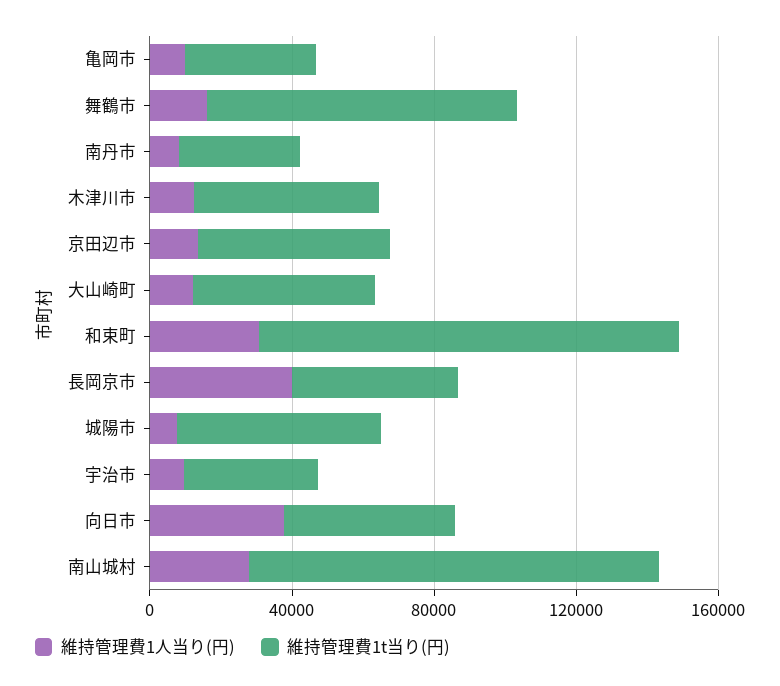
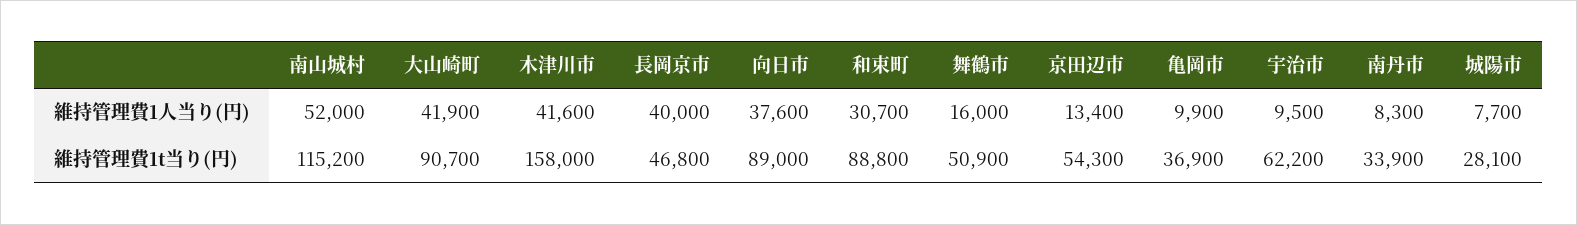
  {
    "維持管理費1人当り(円)": {
      "亀岡市": 9900,
      "舞鶴市": 16000,
      "南丹市": 8300,
-     "木津川市": 10000,
+     "木津川市": 41600,
      "京田辺市": 13400,
-     "大山崎町": 10000,
+     "大山崎町": 41900,
      "和束町": 30700,
      "長岡京市": 40000,
      "城陽市": 7700,
      "宇治市": 9500,
      "向日市": 37600,
-     "南山城村": 30000
+     "南山城村": 52000
    },
    "維持管理費1t当り(円)": {
      "亀岡市": 36900,
-     "舞鶴市": 90000,
+     "舞鶴市": 50900,
      "南丹市": 33900,
-     "木津川市": 50000,
+     "木津川市": 158000,
      "京田辺市": 54300,
-     "大山崎町": 50000,
+     "大山崎町": 90700,
-     "和束町": 120000,
+     "和束町": 88800,
      "長岡京市": 46800,
-     "城陽市": 60000,
+     "城陽市": 28100,
-     "宇治市": 40000,
+     "宇治市": 62200,
-     "向日市": 50000,
+     "向日市": 89000,
      "南山城村": 115200
    }
  }

